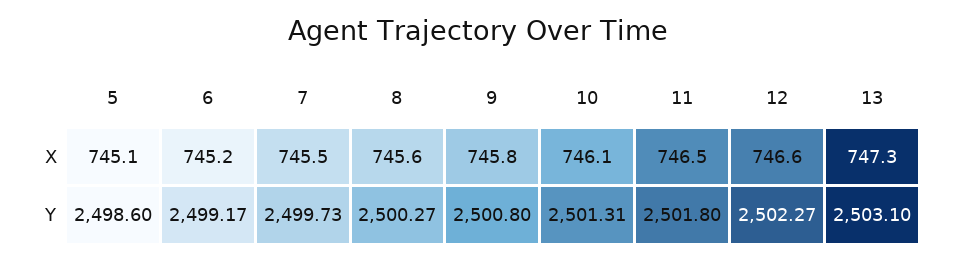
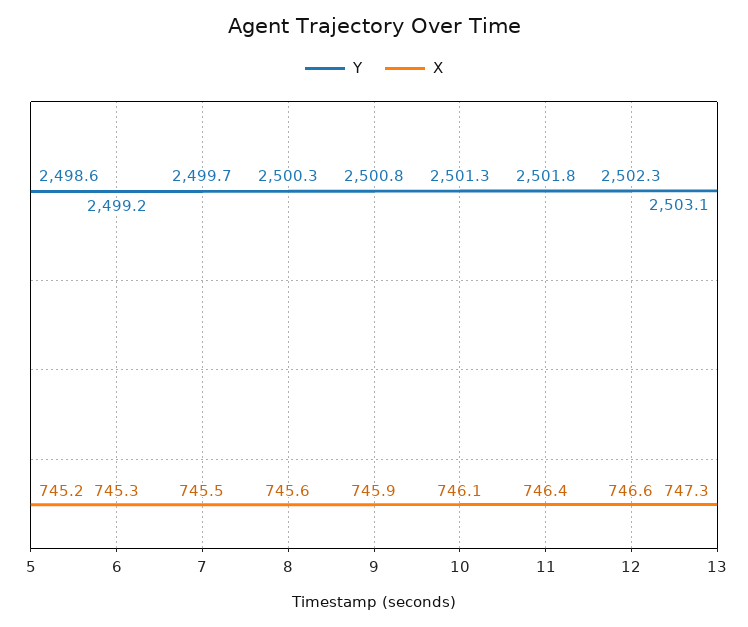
  {
    "X": {
-     "5": 745.1,
+     "5": 745.2,
-     "6": 745.2,
+     "6": 745.3,
      "7": 745.5,
      "8": 745.6,
-     "9": 745.8,
+     "9": 745.9,
      "10": 746.1,
-     "11": 746.5,
+     "11": 746.4,
      "12": 746.6,
      "13": 747.3
    },
    "Y": {
      "5": 2498.6,
      "6": 2499.17,
      "7": 2499.73,
      "8": 2500.27,
      "9": 2500.8,
      "10": 2501.31,
      "11": 2501.8,
      "12": 2502.27,
      "13": 2503.1
    }
  }

